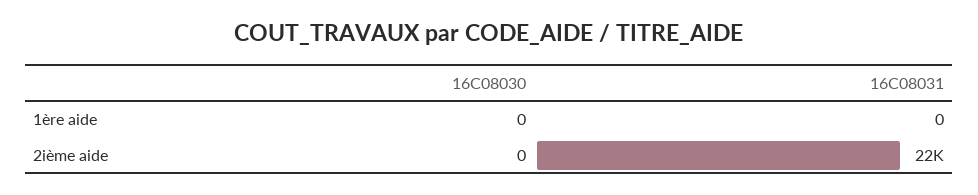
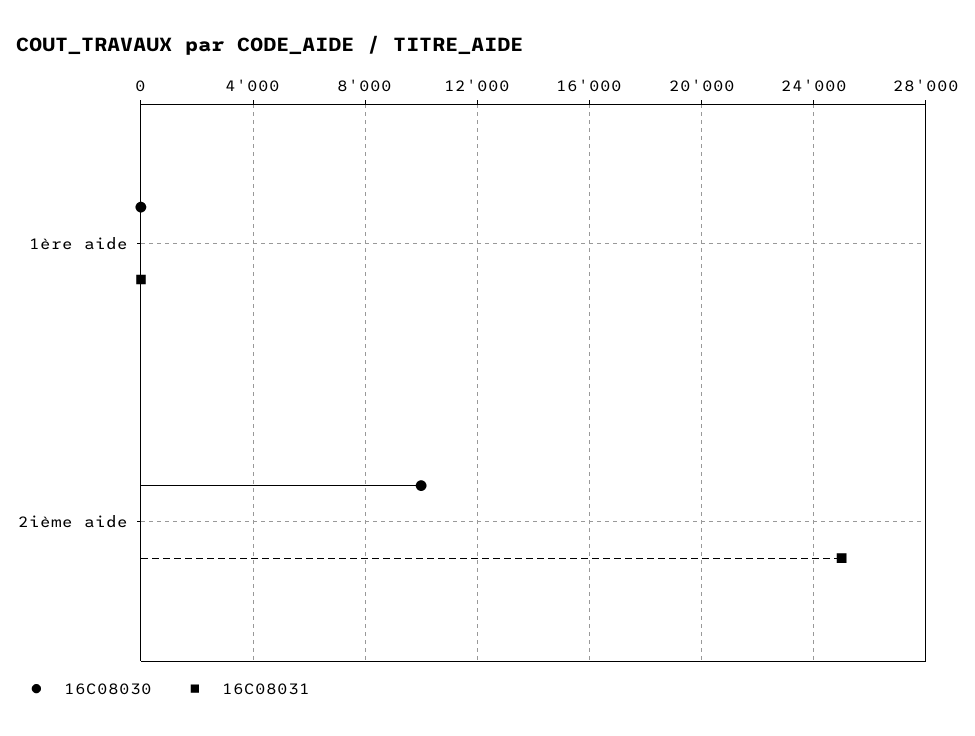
  {
    "16C08030": {
      "1ère aide": 0,
-     "2ième aide": 0
+     "2ième aide": 10000
    },
    "16C08031": {
      "1ère aide": 0,
-     "2ième aide": 22000
+     "2ième aide": 25000
    }
  }

